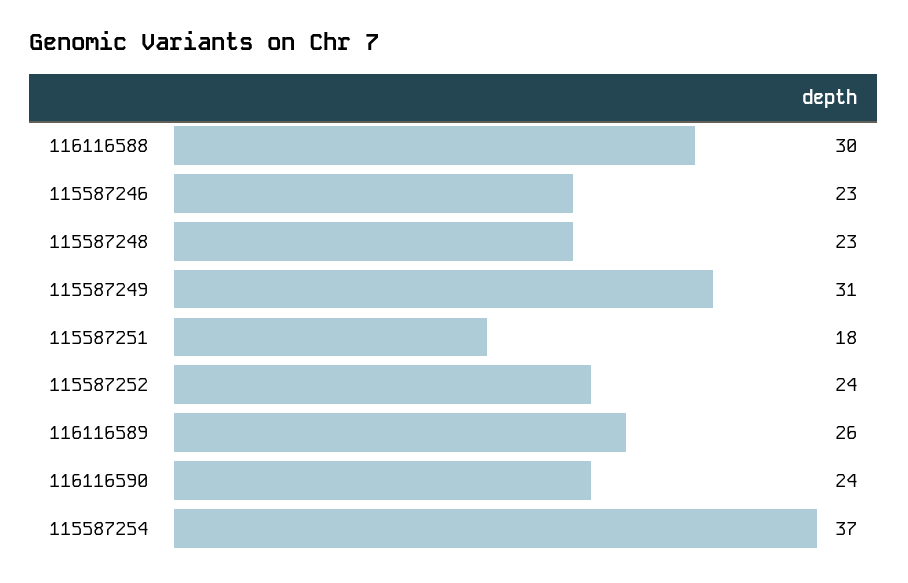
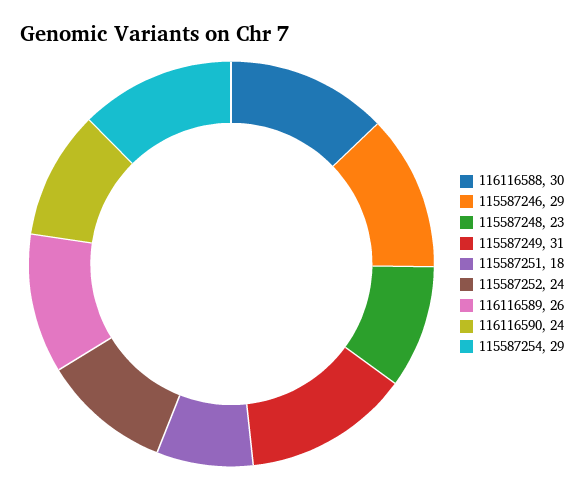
  {
    "116116588": 30,
-   "115587246": 23,
+   "115587246": 29,
    "115587248": 23,
    "115587249": 31,
    "115587251": 18,
    "115587252": 24,
    "116116589": 26,
    "116116590": 24,
-   "115587254": 37
+   "115587254": 29
  }

